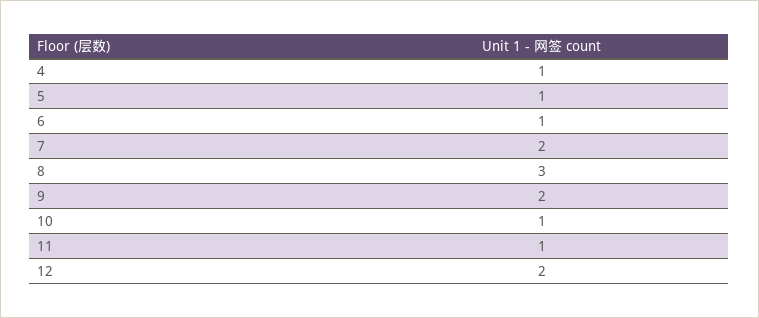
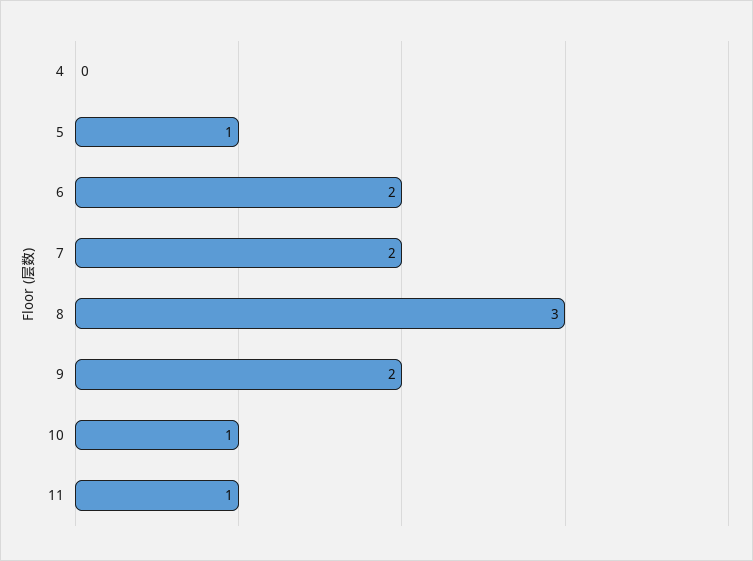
  {
-   "4": 1,
+   "4": 0,
    "5": 1,
-   "6": 1,
+   "6": 2,
    "7": 2,
    "8": 3,
    "9": 2,
    "10": 1,
-   "11": 1,
+   "11": 1
-   "12": 2
  }

